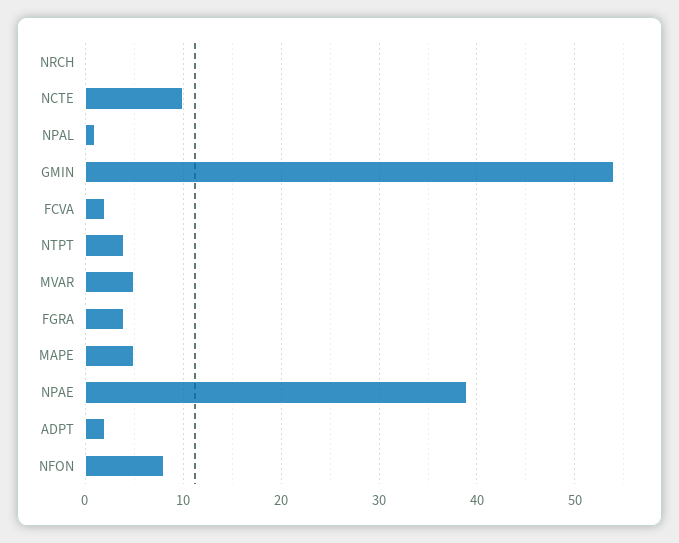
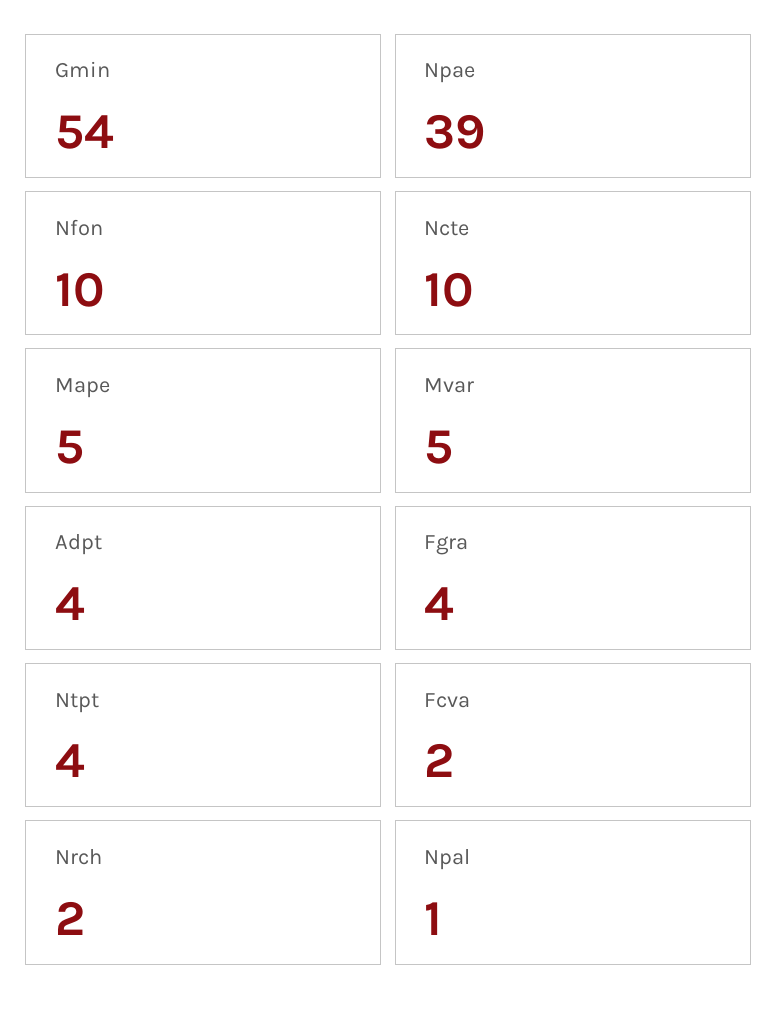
  {
-   "NRCH": 0,
+   "NRCH": 2,
    "NCTE": 10,
    "NPAL": 1,
    "GMIN": 54,
    "FCVA": 2,
    "NTPT": 4,
    "MVAR": 5,
    "FGRA": 4,
    "MAPE": 5,
    "NPAE": 39,
-   "ADPT": 2,
+   "ADPT": 4,
-   "NFON": 8
+   "NFON": 10
  }

